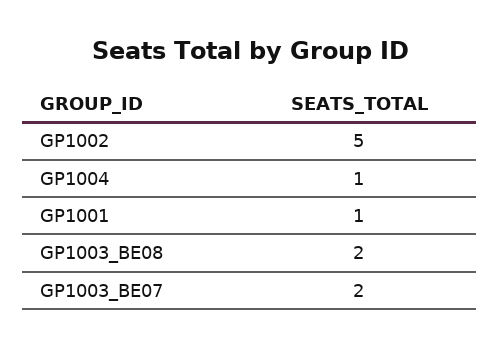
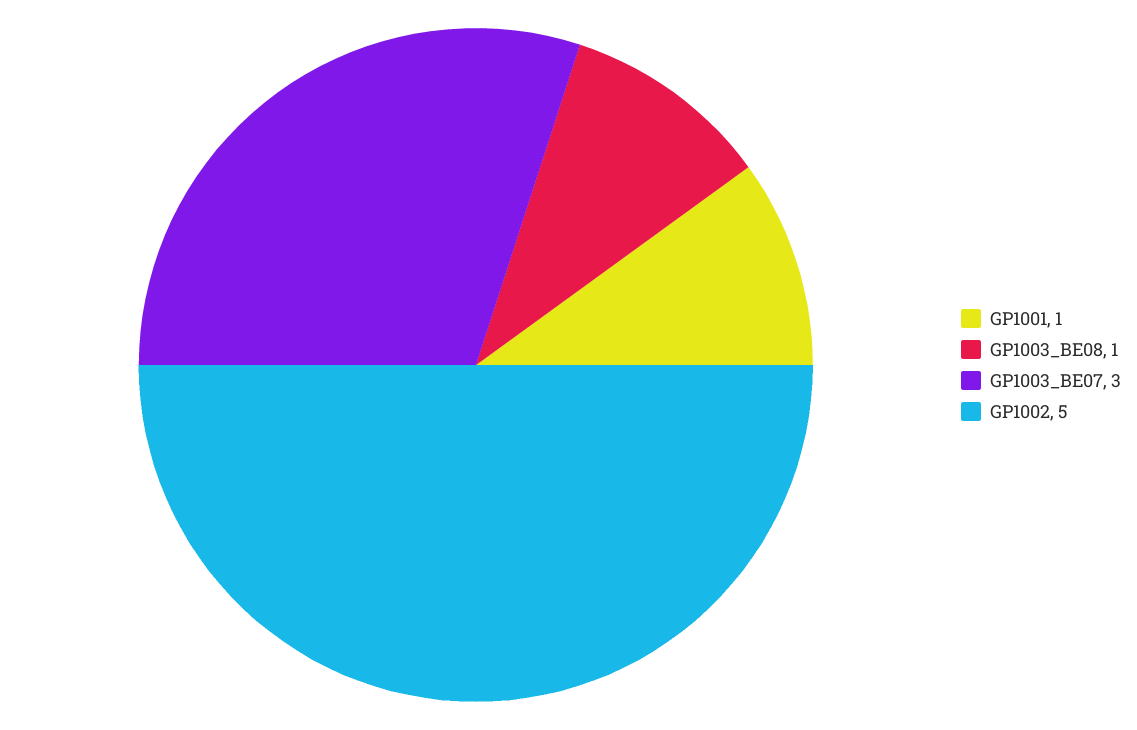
  {
    "GP1002": 5,
-   "GP1004": 1,
    "GP1001": 1,
-   "GP1003_BE08": 2,
+   "GP1003_BE08": 1,
-   "GP1003_BE07": 2
+   "GP1003_BE07": 3
  }

